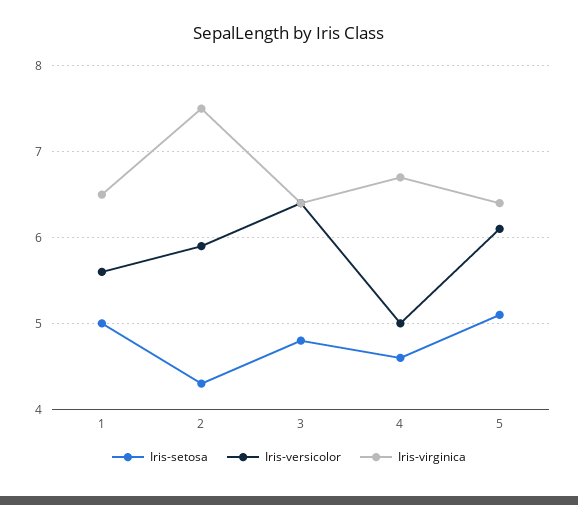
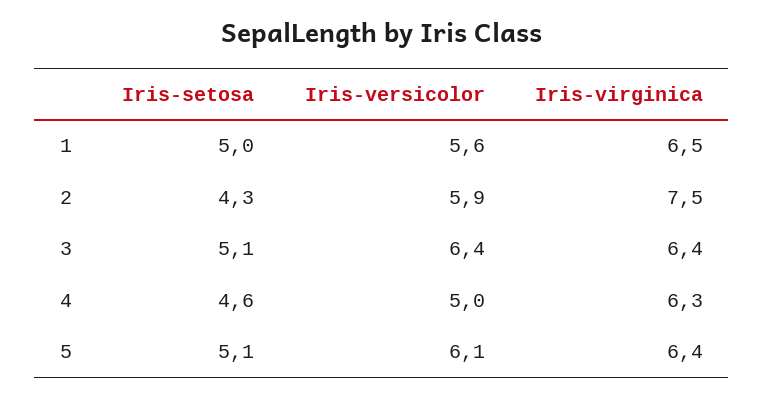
  {
    "Iris-setosa": {
      "1": 5,
      "2": 4.3,
-     "3": 4.8,
+     "3": 5.1,
      "4": 4.6,
      "5": 5.1
    },
    "Iris-versicolor": {
      "1": 5.6,
      "2": 5.9,
      "3": 6.4,
      "4": 5,
      "5": 6.1
    },
    "Iris-virginica": {
      "1": 6.5,
      "2": 7.5,
      "3": 6.4,
-     "4": 6.7,
+     "4": 6.3,
      "5": 6.4
    }
  }

